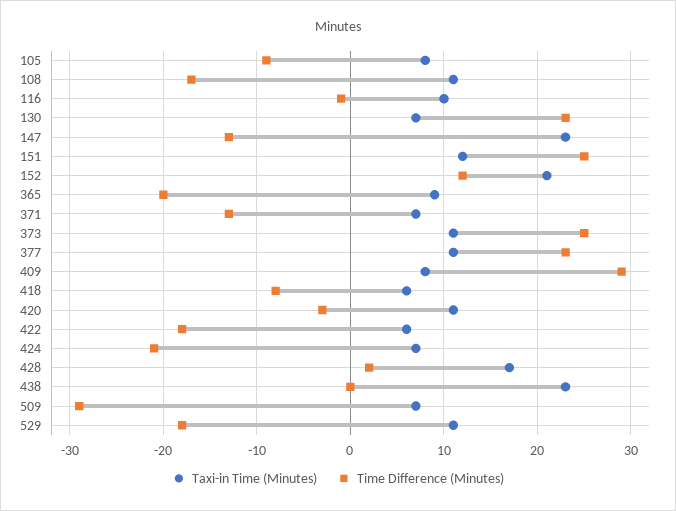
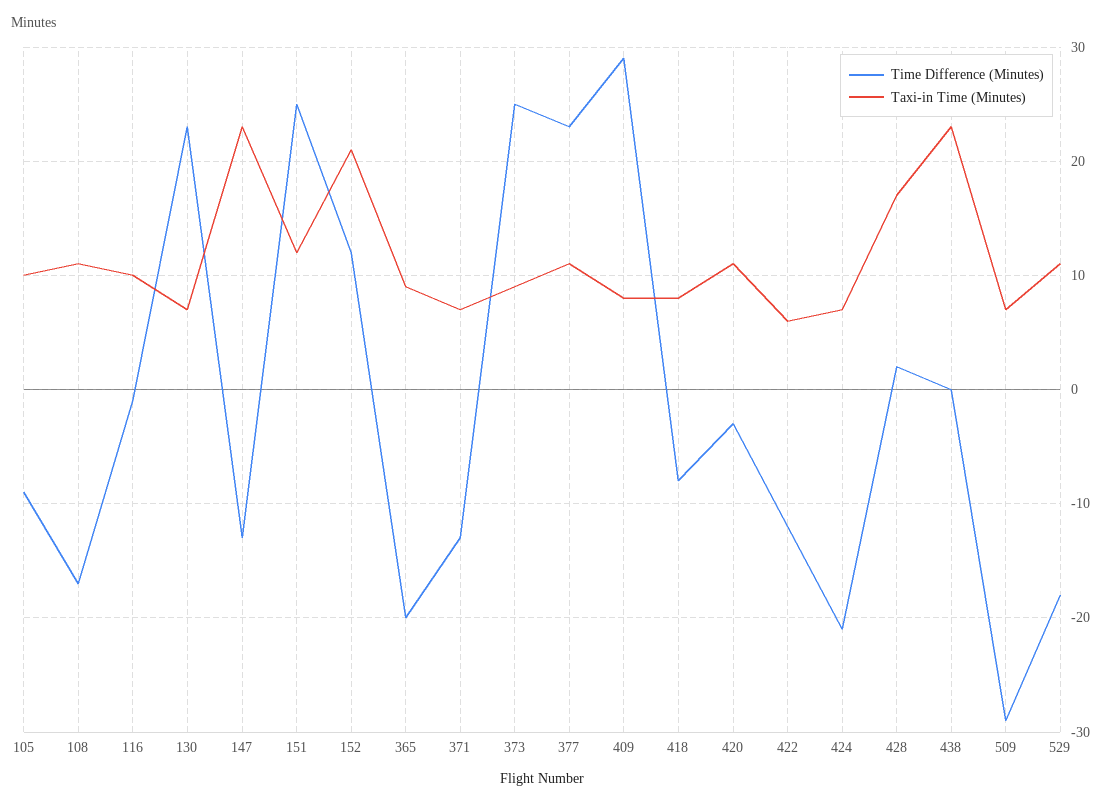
  {
    "Taxi-in Time (Minutes)": {
-     "105": 8,
+     "105": 10,
      "108": 11,
      "116": 10,
      "130": 7,
      "147": 23,
      "151": 12,
      "152": 21,
      "365": 9,
      "371": 7,
-     "373": 11,
+     "373": 9,
      "377": 11,
      "409": 8,
-     "418": 6,
+     "418": 8,
      "420": 11,
      "422": 6,
      "424": 7,
      "428": 17,
      "438": 23,
      "509": 7,
      "529": 11
    },
    "Time Difference (Minutes)": {
      "105": -9,
      "108": -17,
      "116": -1,
      "130": 23,
      "147": -13,
      "151": 25,
      "152": 12,
      "365": -20,
      "371": -13,
      "373": 25,
      "377": 23,
      "409": 29,
      "418": -8,
      "420": -3,
-     "422": -18,
+     "422": -12,
      "424": -21,
      "428": 2,
      "438": 0,
      "509": -29,
      "529": -18
    }
  }

